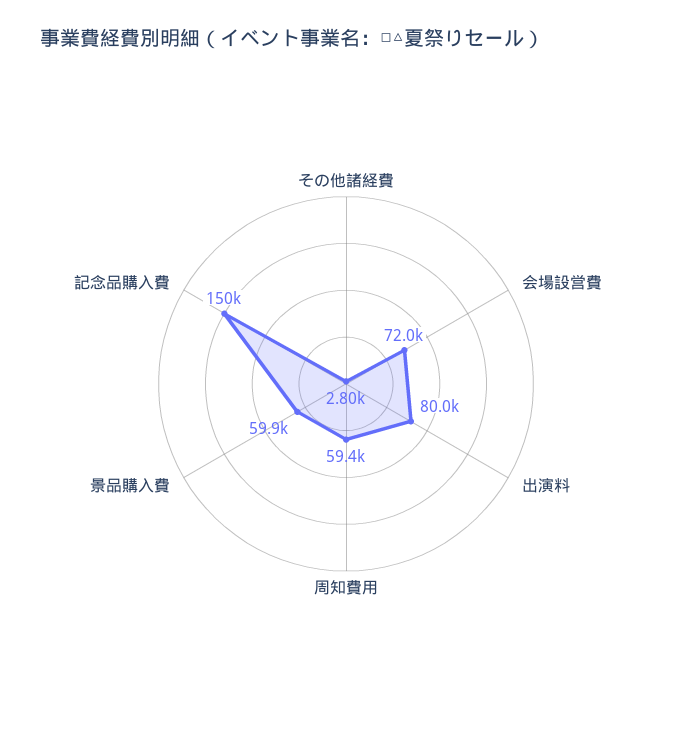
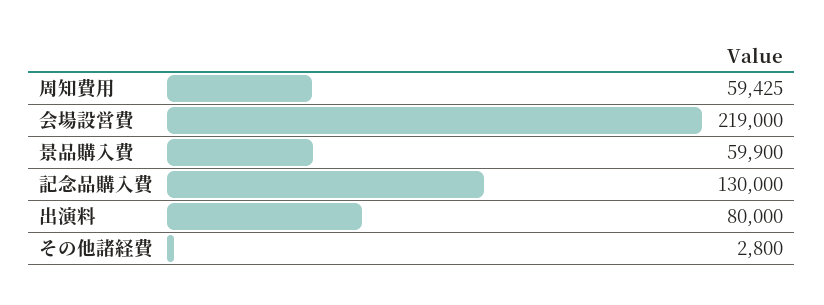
  {
    "その他諸経費": 2800,
-   "会場設営費": 72000,
+   "会場設営費": 219000,
    "出演料": 80000,
    "周知費用": 59425,
    "景品購入費": 59900,
-   "記念品購入費": 150000
+   "記念品購入費": 130000
  }

